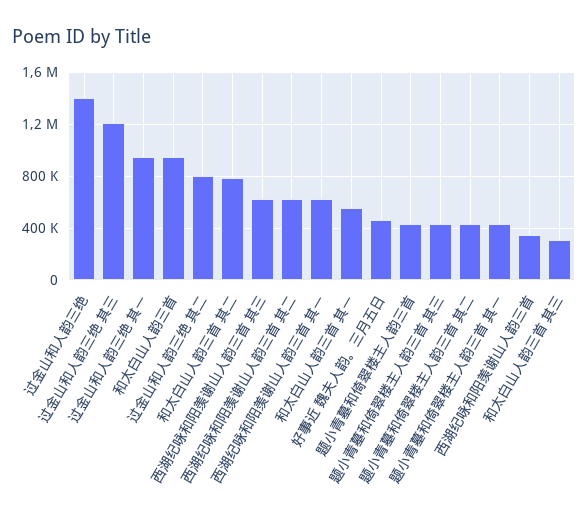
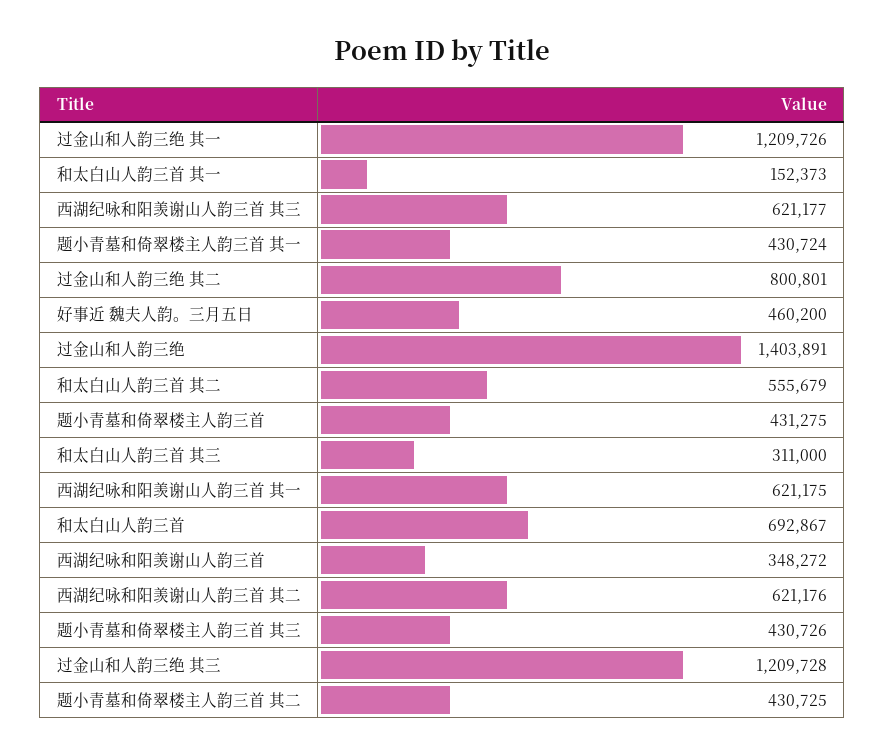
  {
    "过金山和人韵三绝": 1403891,
    "过金山和人韵三绝 其三": 1209728,
-   "过金山和人韵三绝 其一": 950000,
+   "过金山和人韵三绝 其一": 1209726,
-   "和太白山人韵三首": 950000,
+   "和太白山人韵三首": 692867,
    "过金山和人韵三绝 其二": 800801,
-   "和太白山人韵三首 其二": 800000,
+   "和太白山人韵三首 其二": 555679,
    "西湖纪咏和阳羡谢山人韵三首 其三": 621177,
    "西湖纪咏和阳羡谢山人韵三首 其二": 621176,
    "西湖纪咏和阳羡谢山人韵三首 其一": 621175,
-   "和太白山人韵三首 其一": 550000,
+   "和太白山人韵三首 其一": 152373,
    "好事近 魏夫人韵。三月五日": 460200,
    "题小青墓和倚翠楼主人韵三首": 431275,
    "题小青墓和倚翠楼主人韵三首 其三": 430726,
    "题小青墓和倚翠楼主人韵三首 其二": 430725,
    "题小青墓和倚翠楼主人韵三首 其一": 430724,
    "西湖纪咏和阳羡谢山人韵三首": 348272,
    "和太白山人韵三首 其三": 311000
  }

